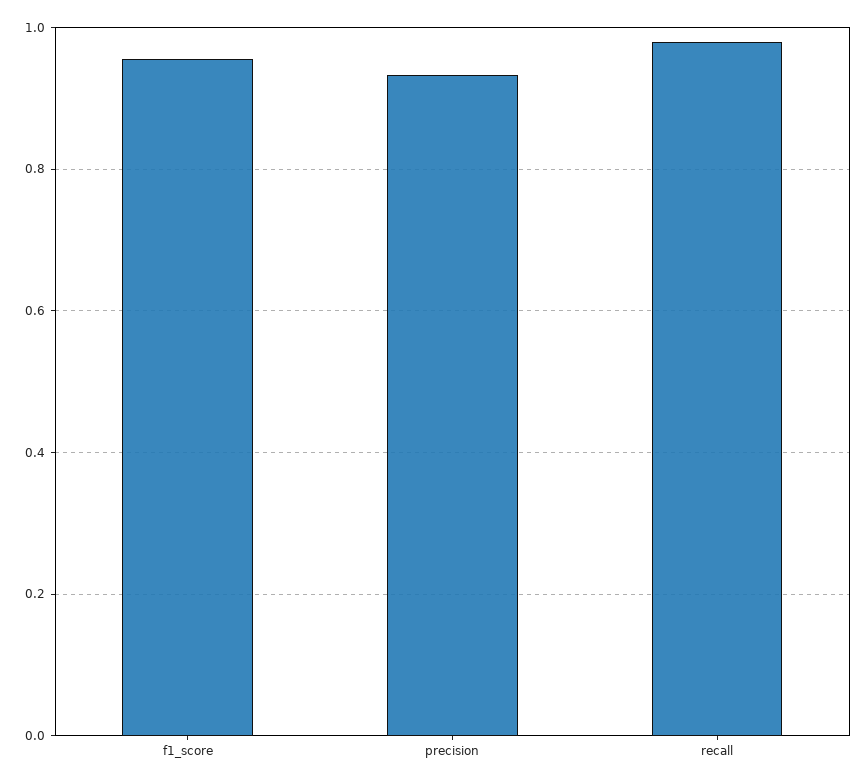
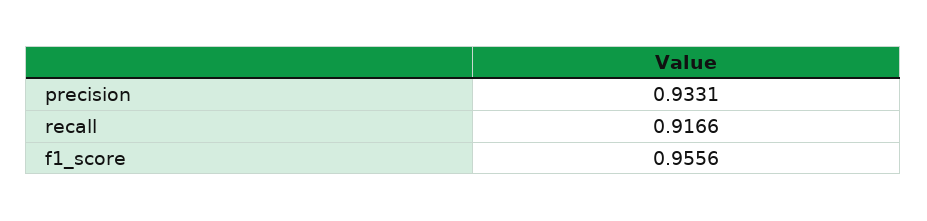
  {
    "f1_score": 0.9556,
    "precision": 0.9331,
-   "recall": 0.98
+   "recall": 0.9166
  }

